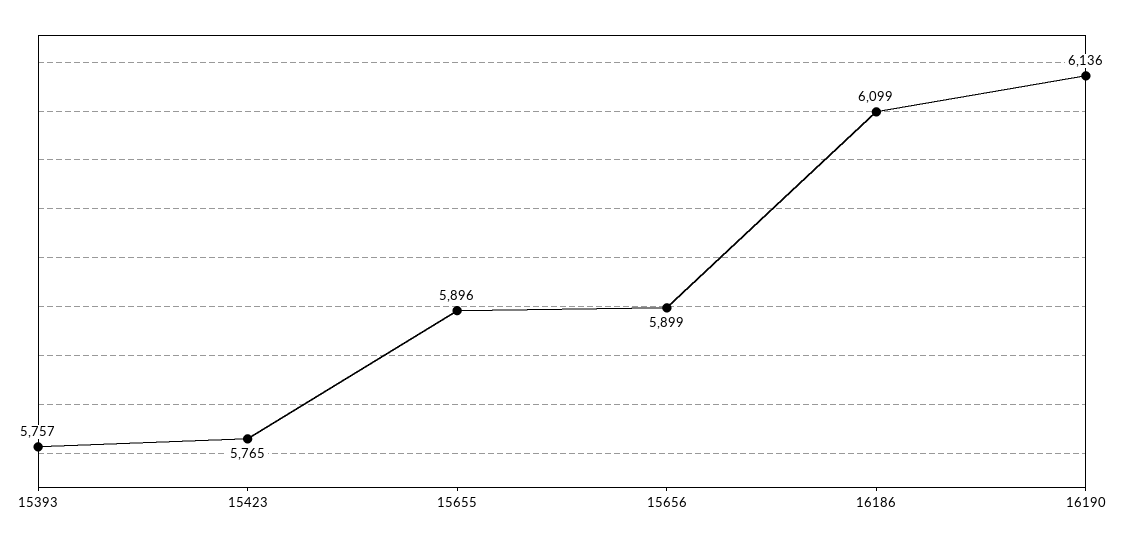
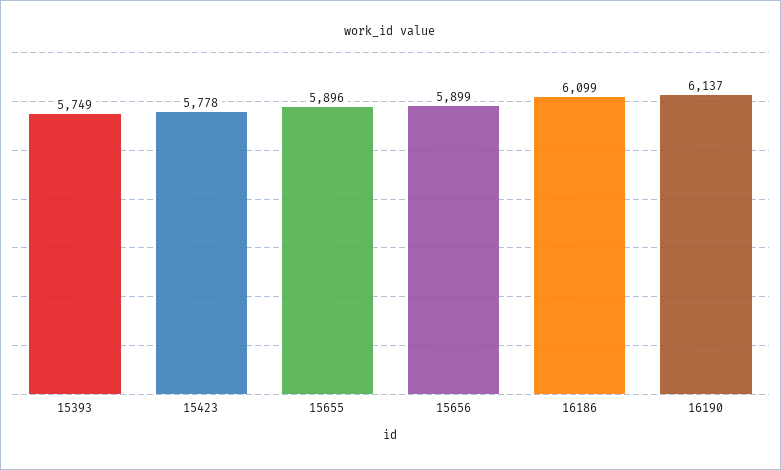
  {
-   "15393": 5757,
+   "15393": 5749,
-   "15423": 5765,
+   "15423": 5778,
    "15655": 5896,
    "15656": 5899,
    "16186": 6099,
-   "16190": 6136
+   "16190": 6137
  }

